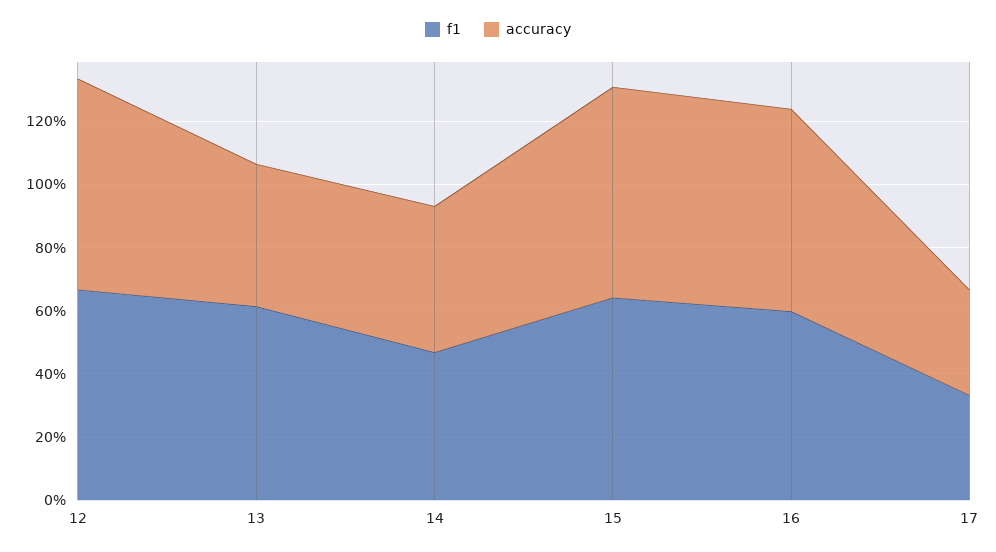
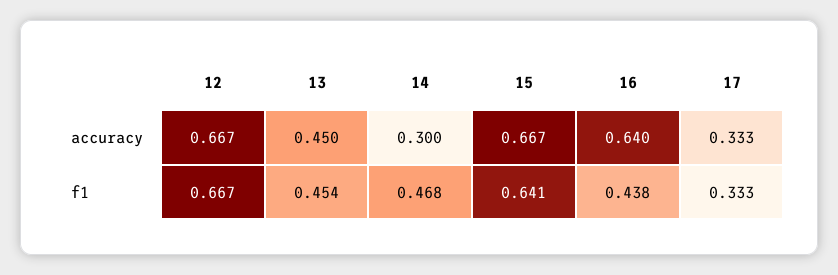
  {
    "f1": {
      "12": 0.667,
-     "13": 0.6,
+     "13": 0.454,
      "14": 0.468,
      "15": 0.641,
-     "16": 0.6,
+     "16": 0.438,
      "17": 0.333
    },
    "accuracy": {
      "12": 0.667,
      "13": 0.45,
-     "14": 0.45,
+     "14": 0.3,
      "15": 0.667,
      "16": 0.64,
      "17": 0.333
    }
  }

